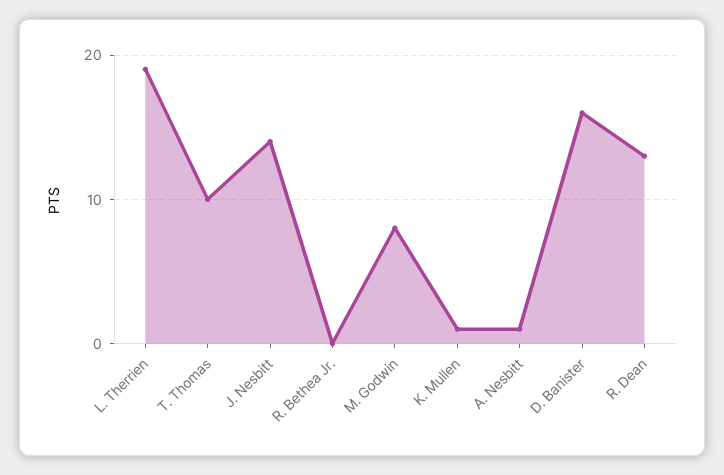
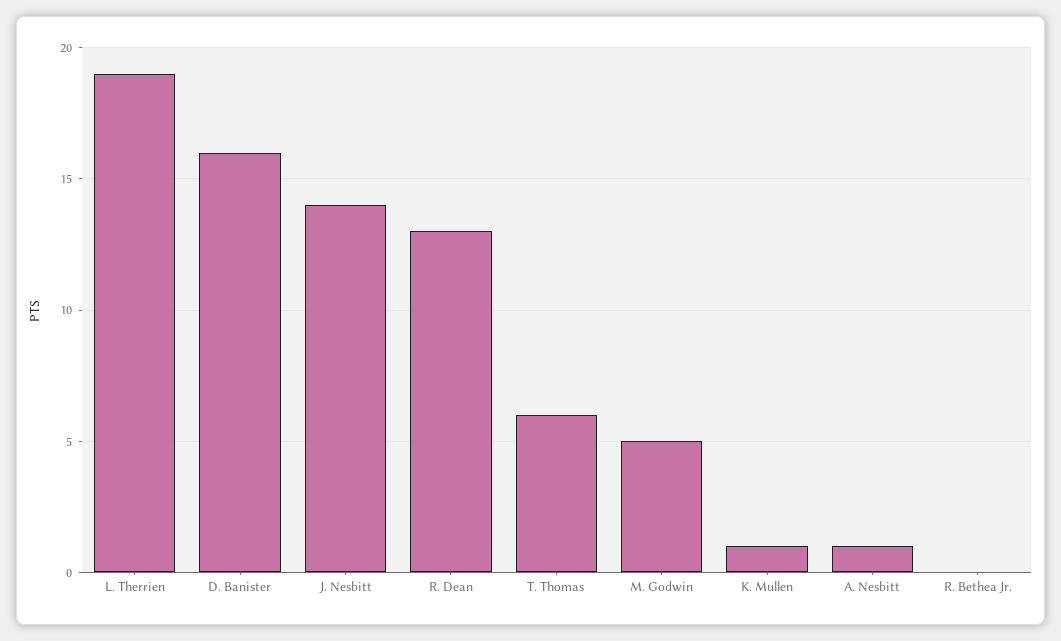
  {
    "L. Therrien": 19,
-   "T. Thomas": 10,
+   "T. Thomas": 6,
    "J. Nesbitt": 14,
    "R. Bethea Jr.": 0,
-   "M. Godwin": 8,
+   "M. Godwin": 5,
    "K. Mullen": 1,
    "A. Nesbitt": 1,
    "D. Banister": 16,
    "R. Dean": 13
  }

